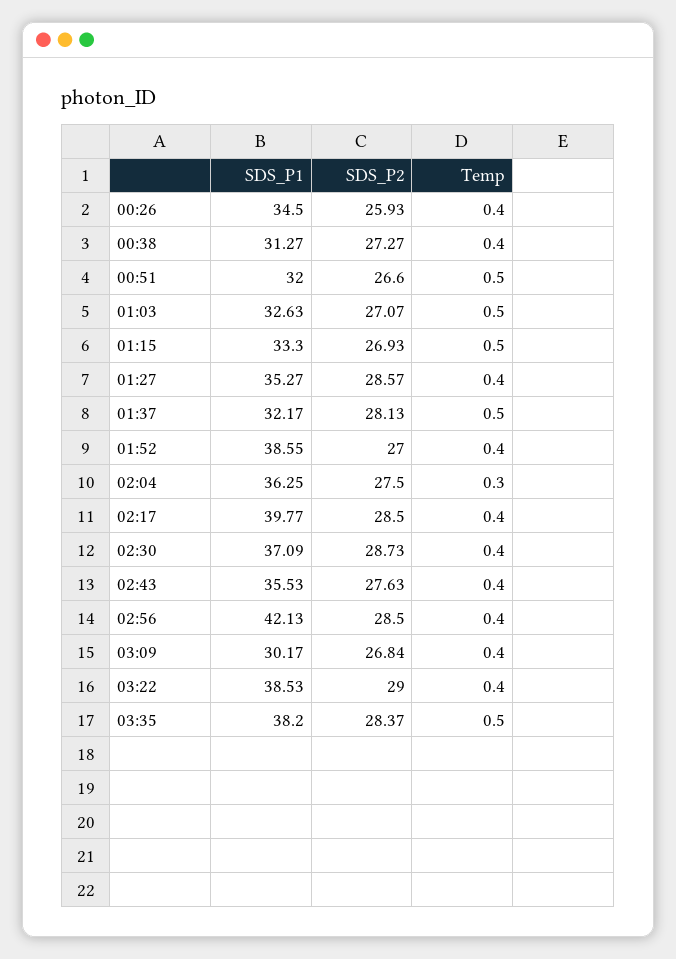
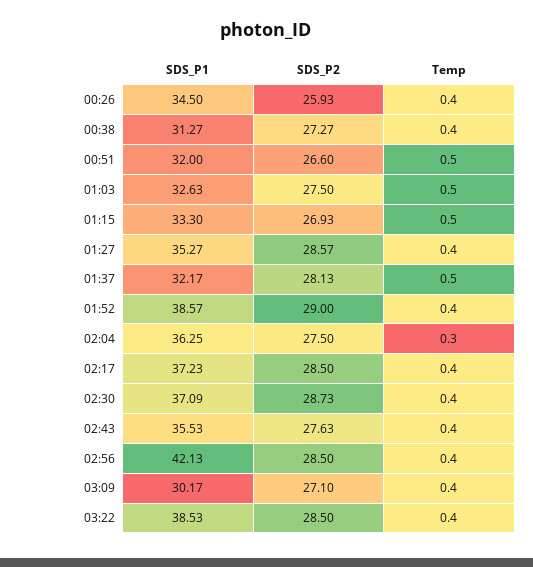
  {
    "SDS_P1": {
      "00:26": 34.5,
      "00:38": 31.27,
      "00:51": 32,
      "01:03": 32.63,
      "01:15": 33.3,
      "01:27": 35.27,
      "01:37": 32.17,
-     "01:52": 38.55,
+     "01:52": 38.57,
      "02:04": 36.25,
-     "02:17": 39.77,
+     "02:17": 37.23,
      "02:30": 37.09,
      "02:43": 35.53,
      "02:56": 42.13,
      "03:09": 30.17,
-     "03:22": 38.53,
+     "03:22": 38.53
-     "03:35": 38.2
    },
    "SDS_P2": {
      "00:26": 25.93,
      "00:38": 27.27,
      "00:51": 26.6,
-     "01:03": 27.07,
+     "01:03": 27.5,
      "01:15": 26.93,
      "01:27": 28.57,
      "01:37": 28.13,
-     "01:52": 27,
+     "01:52": 29,
      "02:04": 27.5,
      "02:17": 28.5,
      "02:30": 28.73,
      "02:43": 27.63,
      "02:56": 28.5,
-     "03:09": 26.84,
+     "03:09": 27.1,
-     "03:22": 29,
+     "03:22": 28.5
-     "03:35": 28.37
    },
    "Temp": {
      "00:26": 0.4,
      "00:38": 0.4,
      "00:51": 0.5,
      "01:03": 0.5,
      "01:15": 0.5,
      "01:27": 0.4,
      "01:37": 0.5,
      "01:52": 0.4,
      "02:04": 0.3,
      "02:17": 0.4,
      "02:30": 0.4,
      "02:43": 0.4,
      "02:56": 0.4,
      "03:09": 0.4,
-     "03:22": 0.4,
+     "03:22": 0.4
-     "03:35": 0.5
    }
  }

